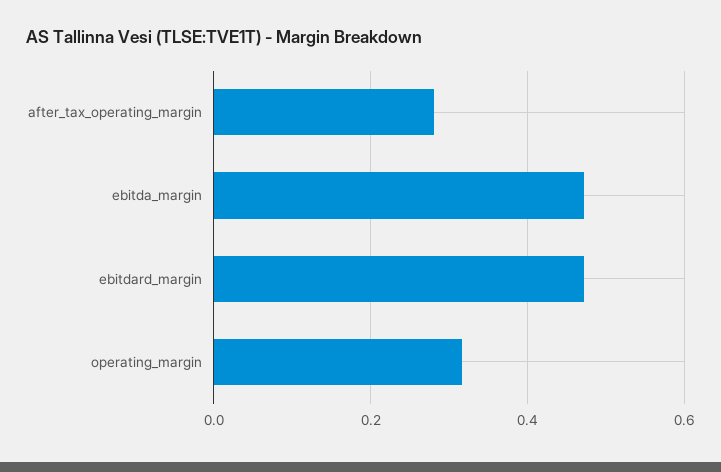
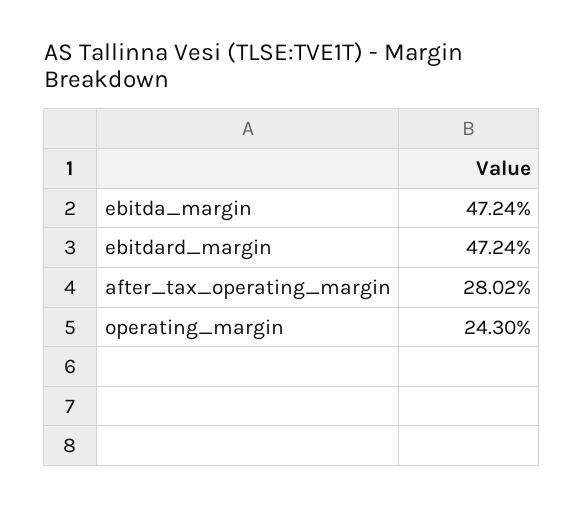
  {
    "after_tax_operating_margin": 0.2802,
    "ebitda_margin": 0.4724,
    "ebitdard_margin": 0.4724,
-   "operating_margin": 0.32
+   "operating_margin": 0.243
  }

